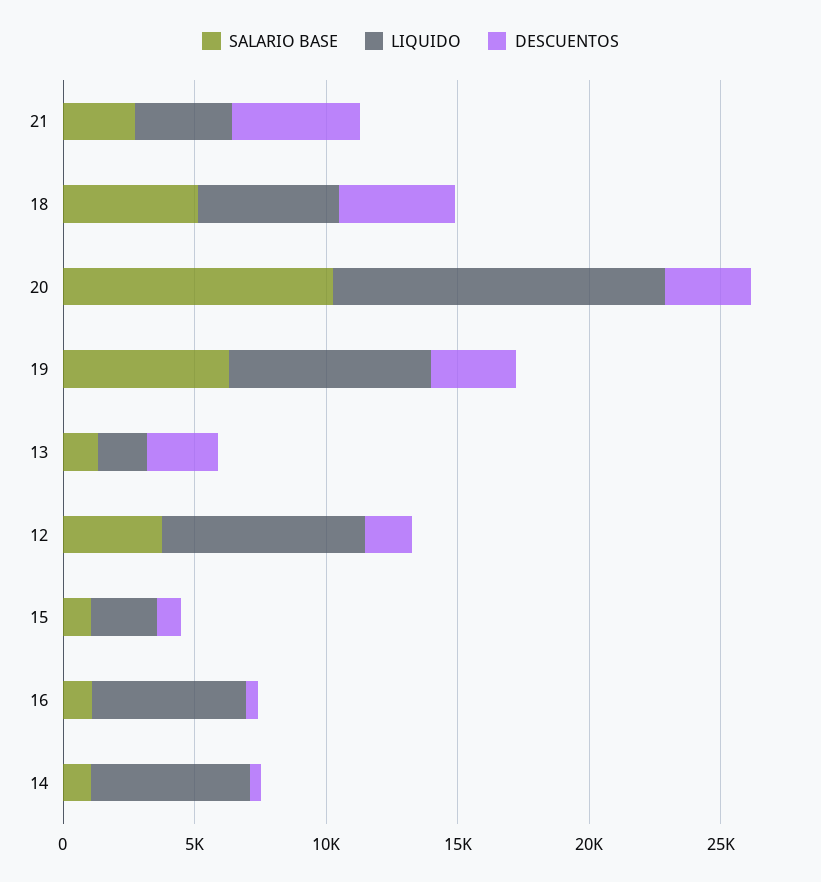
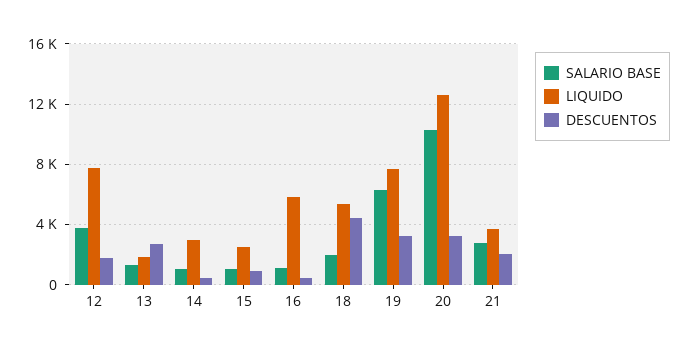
  {
    "SALARIO BASE": {
      "21": 3000,
-     "18": 5000,
+     "18": 2000,
      "20": 10500,
      "19": 6500,
      "13": 1500,
      "12": 4000,
      "15": 1000,
      "16": 1000,
      "14": 1000
    },
    "LIQUIDO": {
      "21": 3500,
      "18": 5500,
      "20": 12500,
      "19": 7500,
      "13": 2000,
      "12": 7500,
      "15": 2500,
      "16": 6000,
-     "14": 6000
+     "14": 3000
    },
    "DESCUENTOS": {
-     "21": 5000,
+     "21": 2000,
      "18": 4500,
      "20": 3500,
      "19": 3000,
      "13": 2500,
      "12": 2000,
      "15": 1000,
      "16": 500,
      "14": 500
    }
  }

